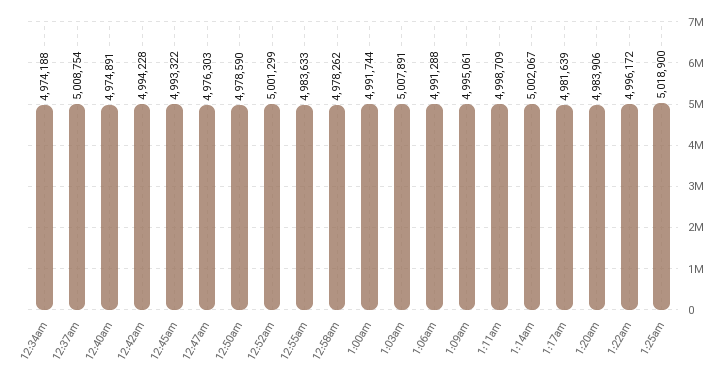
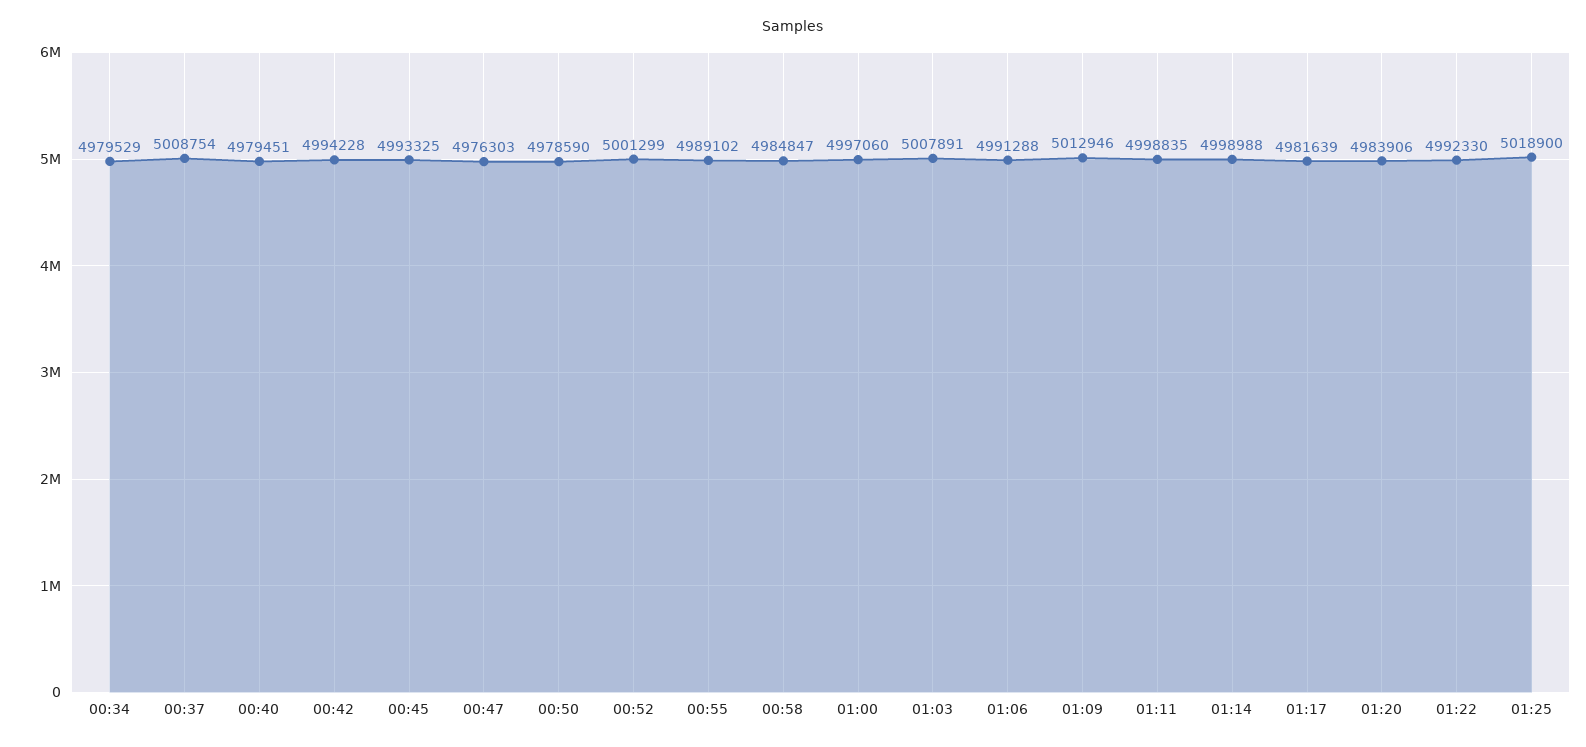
  {
-   "12:34am": 4974188,
+   "12:34am": 4979529,
    "12:37am": 5008754,
-   "12:40am": 4974891,
+   "12:40am": 4979451,
    "12:42am": 4994228,
-   "12:45am": 4993322,
+   "12:45am": 4993325,
    "12:47am": 4976303,
    "12:50am": 4978590,
    "12:52am": 5001299,
-   "12:55am": 4983633,
+   "12:55am": 4989102,
-   "12:58am": 4978262,
+   "12:58am": 4984847,
-   "1:00am": 4991744,
+   "1:00am": 4997060,
    "1:03am": 5007891,
    "1:06am": 4991288,
-   "1:09am": 4995061,
+   "1:09am": 5012946,
-   "1:11am": 4998709,
+   "1:11am": 4998835,
-   "1:14am": 5002067,
+   "1:14am": 4998988,
    "1:17am": 4981639,
    "1:20am": 4983906,
-   "1:22am": 4996172,
+   "1:22am": 4992330,
    "1:25am": 5018900
  }

